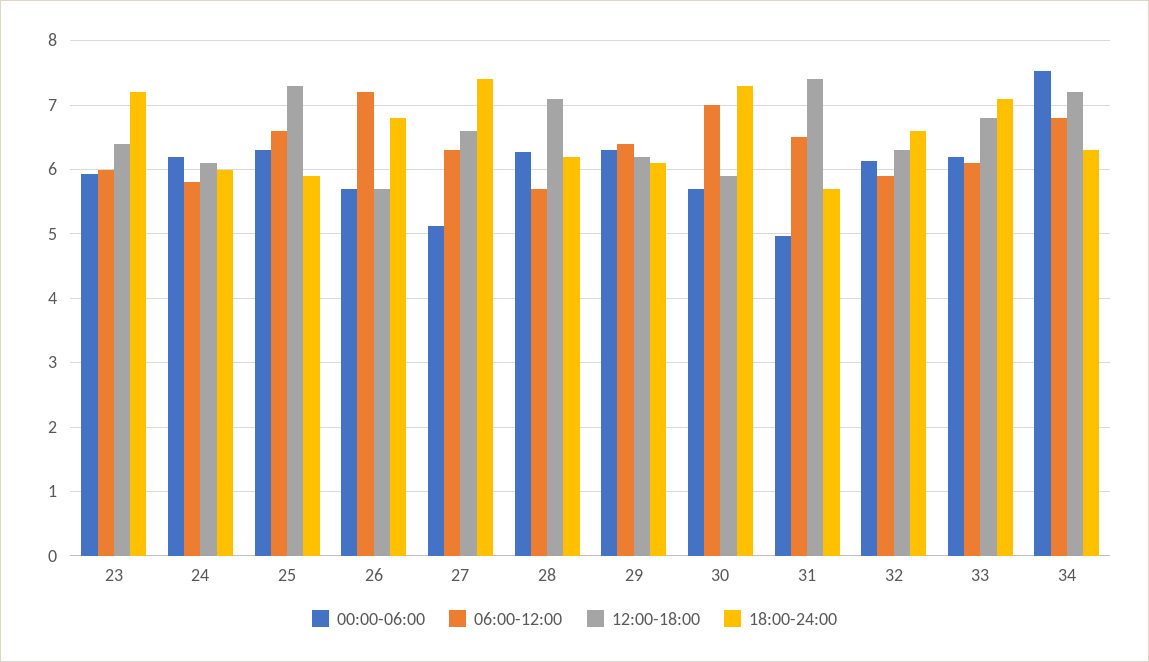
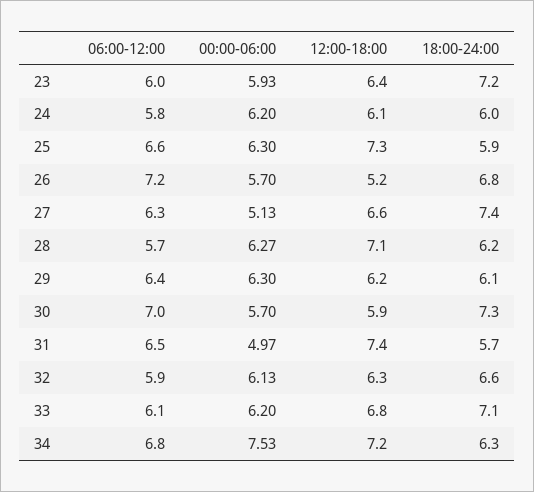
  {
    "00:00-06:00": {
      "23": 5.93,
      "24": 6.2,
      "25": 6.3,
      "26": 5.7,
      "27": 5.13,
      "28": 6.27,
      "29": 6.3,
      "30": 5.7,
      "31": 4.97,
      "32": 6.13,
      "33": 6.2,
      "34": 7.53
    },
    "06:00-12:00": {
      "23": 6,
      "24": 5.8,
      "25": 6.6,
      "26": 7.2,
      "27": 6.3,
      "28": 5.7,
      "29": 6.4,
      "30": 7,
      "31": 6.5,
      "32": 5.9,
      "33": 6.1,
      "34": 6.8
    },
    "12:00-18:00": {
      "23": 6.4,
      "24": 6.1,
      "25": 7.3,
-     "26": 5.7,
+     "26": 5.2,
      "27": 6.6,
      "28": 7.1,
      "29": 6.2,
      "30": 5.9,
      "31": 7.4,
      "32": 6.3,
      "33": 6.8,
      "34": 7.2
    },
    "18:00-24:00": {
      "23": 7.2,
      "24": 6,
      "25": 5.9,
      "26": 6.8,
      "27": 7.4,
      "28": 6.2,
      "29": 6.1,
      "30": 7.3,
      "31": 5.7,
      "32": 6.6,
      "33": 7.1,
      "34": 6.3
    }
  }

